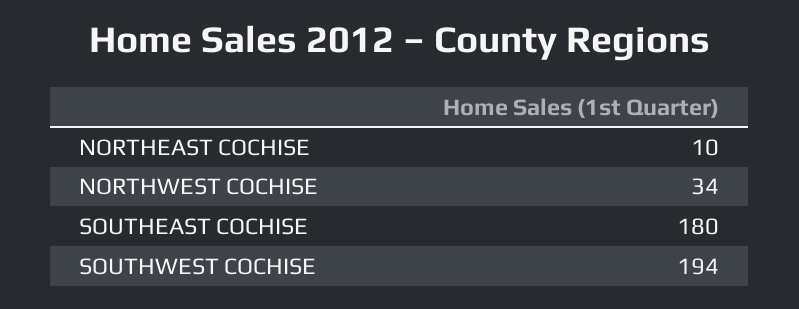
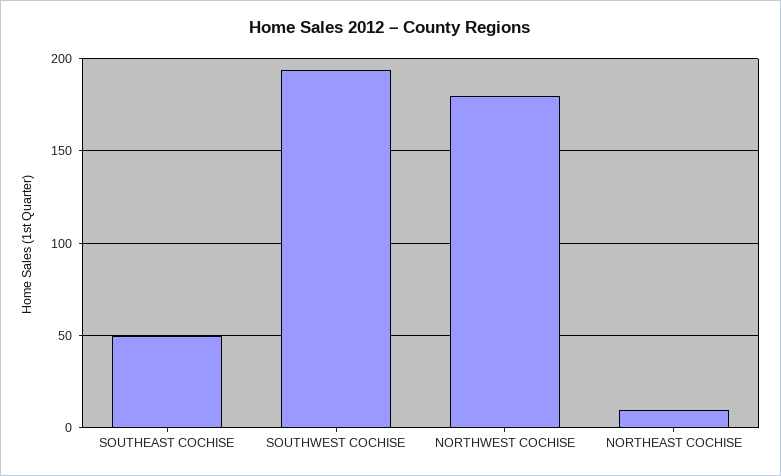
  {
    "NORTHEAST COCHISE": 10,
-   "NORTHWEST COCHISE": 34,
+   "NORTHWEST COCHISE": 180,
-   "SOUTHEAST COCHISE": 180,
+   "SOUTHEAST COCHISE": 50,
    "SOUTHWEST COCHISE": 194
  }

